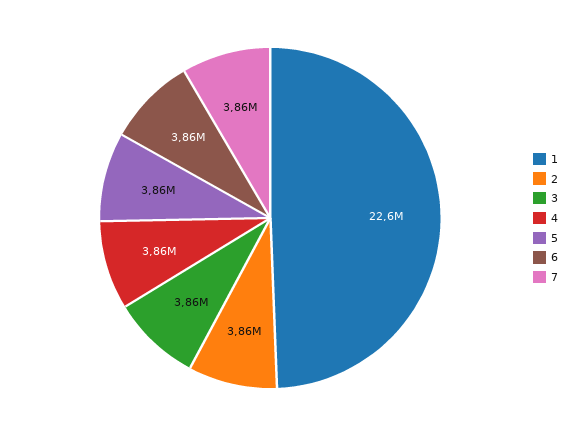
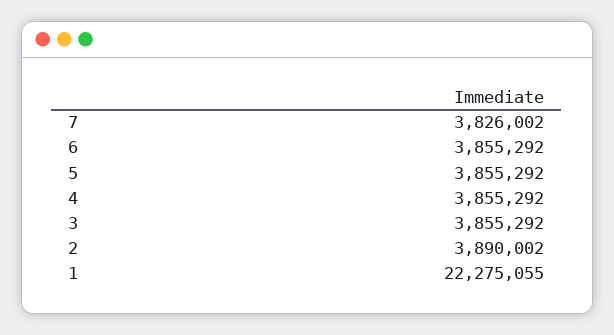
  {
-   "1": 22600000,
+   "1": 22275055,
-   "2": 3860000,
+   "2": 3890002,
    "3": 3855292,
    "4": 3855292,
    "5": 3855292,
    "6": 3855292,
-   "7": 3860000
+   "7": 3826002
  }

